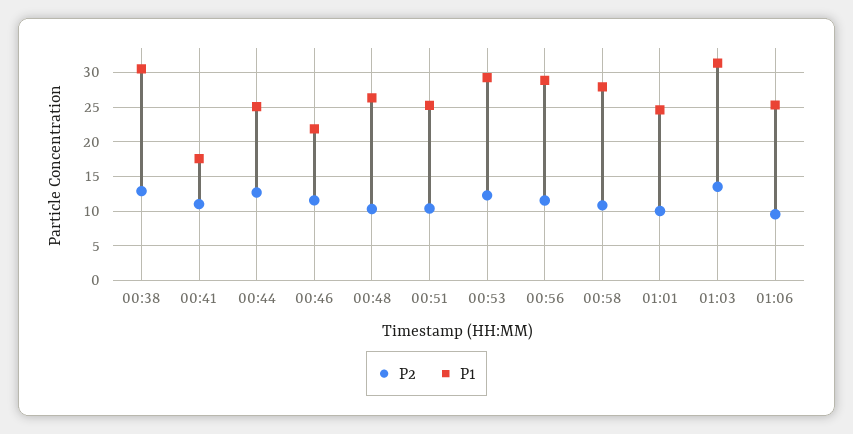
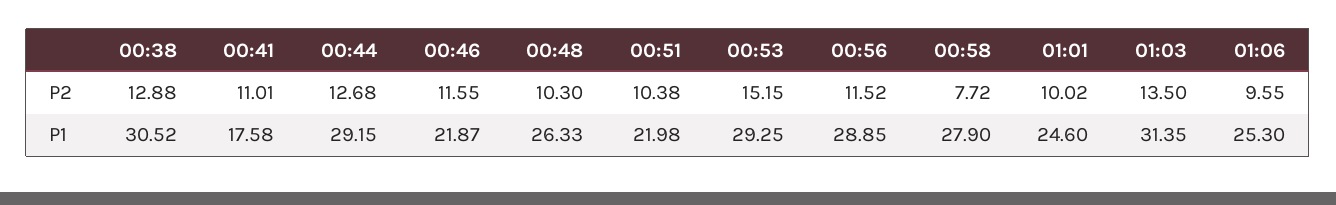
  {
    "P2": {
      "00:38": 12.88,
      "00:41": 11.01,
      "00:44": 12.68,
      "00:46": 11.55,
      "00:48": 10.3,
      "00:51": 10.38,
-     "00:53": 12,
+     "00:53": 15.15,
      "00:56": 11.52,
-     "00:58": 11,
+     "00:58": 7.72,
      "01:01": 10.02,
      "01:03": 13.5,
      "01:06": 9.55
    },
    "P1": {
      "00:38": 30.52,
      "00:41": 17.58,
-     "00:44": 25,
+     "00:44": 29.15,
      "00:46": 21.87,
      "00:48": 26.33,
-     "00:51": 25,
+     "00:51": 21.98,
      "00:53": 29.25,
      "00:56": 28.85,
      "00:58": 27.9,
      "01:01": 24.6,
      "01:03": 31.35,
      "01:06": 25.3
    }
  }

